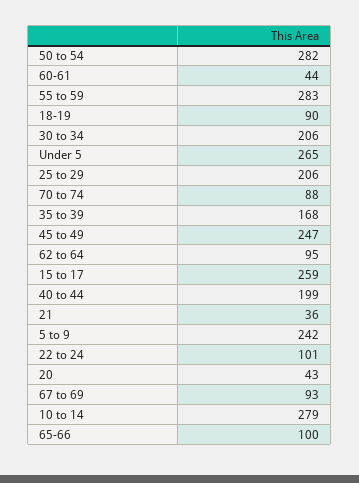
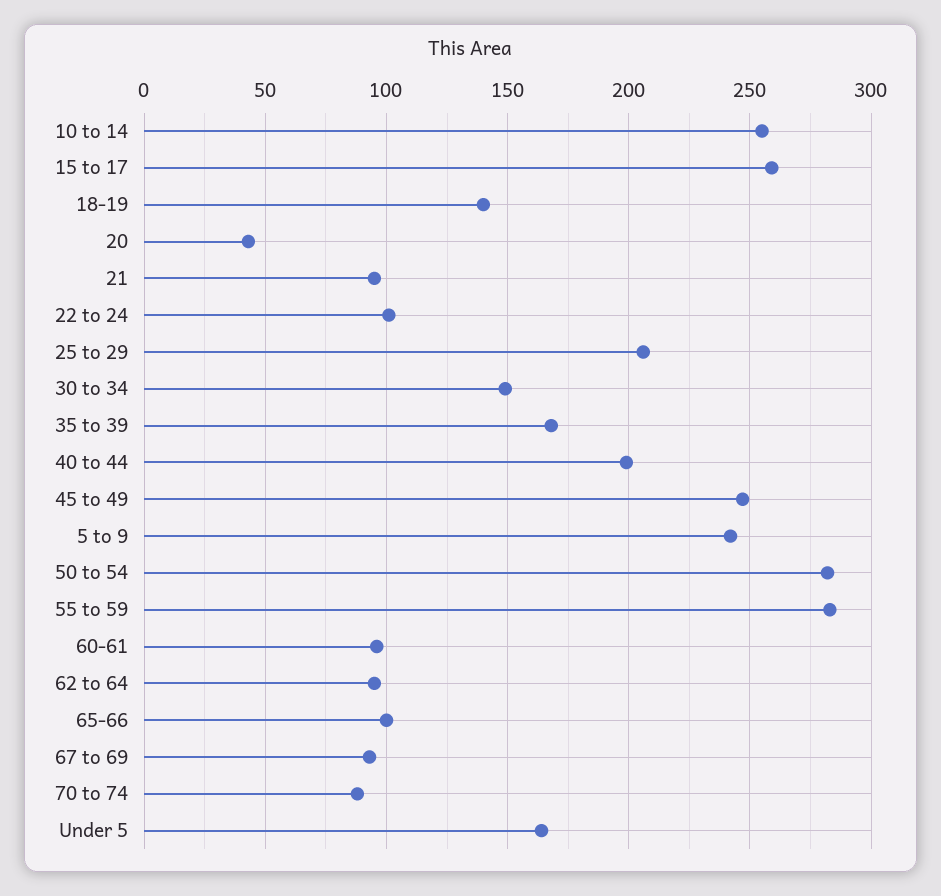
  {
    "50 to 54": 282,
-   "60-61": 44,
+   "60-61": 95,
    "55 to 59": 283,
-   "18-19": 90,
+   "18-19": 140,
-   "30 to 34": 206,
+   "30 to 34": 150,
-   "Under 5": 265,
+   "Under 5": 165,
    "25 to 29": 206,
    "70 to 74": 88,
    "35 to 39": 168,
    "45 to 49": 247,
    "62 to 64": 95,
    "15 to 17": 259,
    "40 to 44": 199,
-   "21": 36,
+   "21": 95,
    "5 to 9": 242,
    "22 to 24": 101,
    "20": 43,
    "67 to 69": 93,
-   "10 to 14": 279,
+   "10 to 14": 255,
    "65-66": 100
  }

